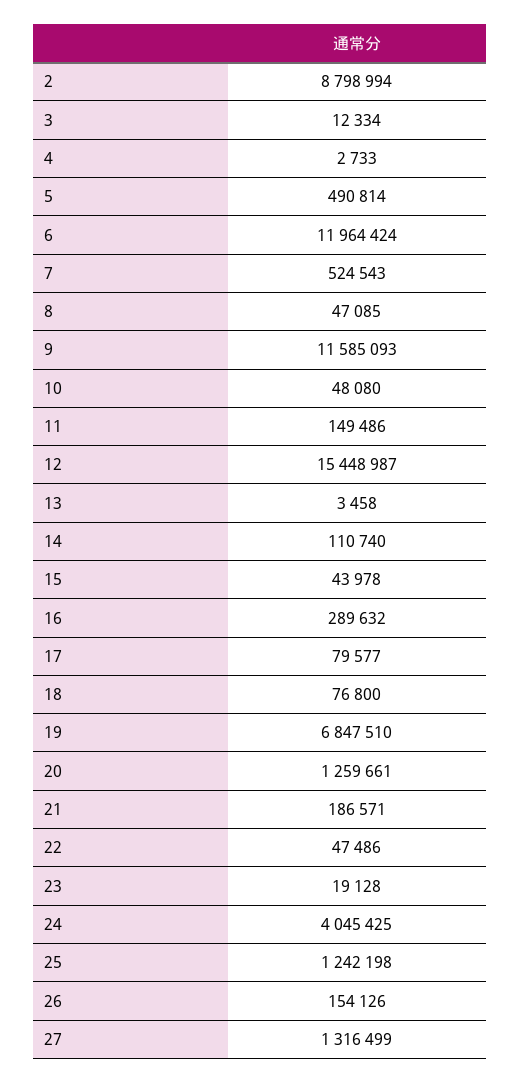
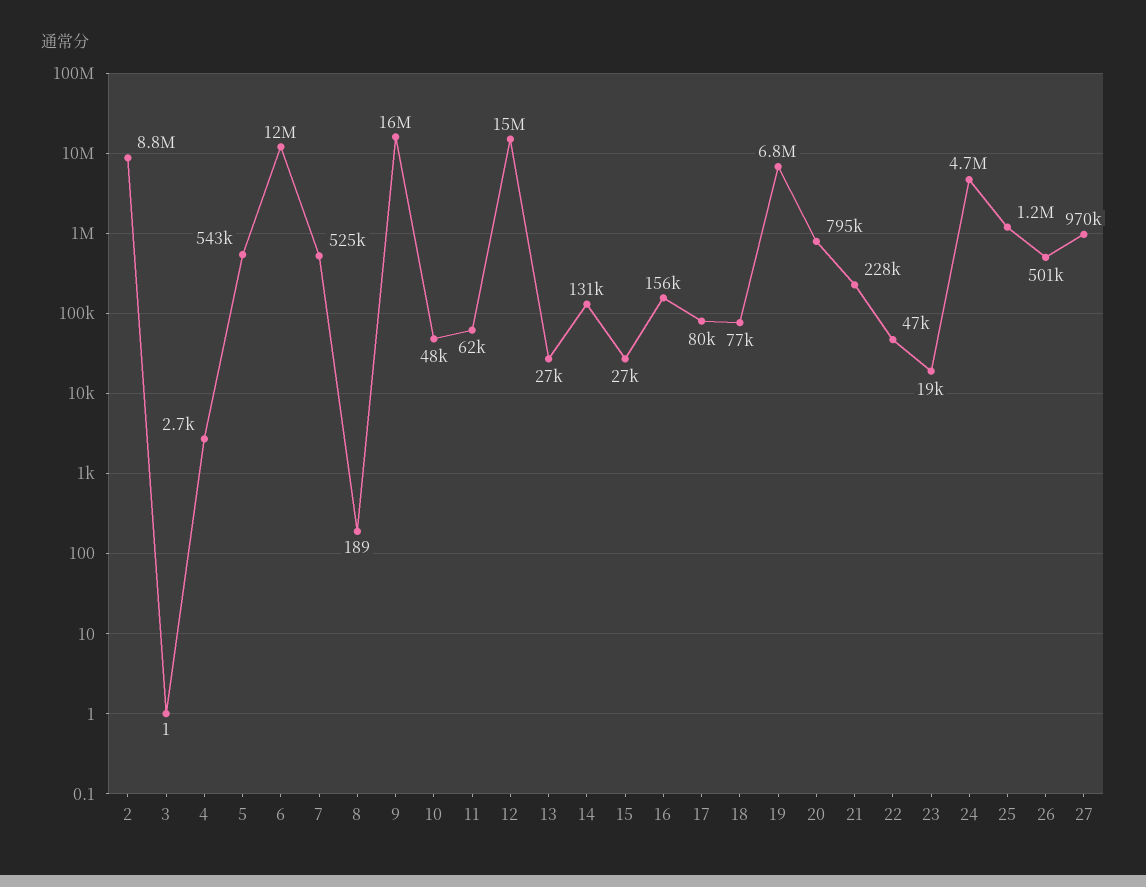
  {
    "2": 8798994,
-   "3": 12334,
+   "3": 1,
    "4": 2733,
-   "5": 490814,
+   "5": 543000,
    "6": 11964424,
    "7": 524543,
-   "8": 47085,
+   "8": 189,
-   "9": 11585093,
+   "9": 16000000,
    "10": 48080,
-   "11": 149486,
+   "11": 62000,
    "12": 15448987,
-   "13": 3458,
+   "13": 27000,
-   "14": 110740,
+   "14": 131000,
-   "15": 43978,
+   "15": 27000,
-   "16": 289632,
+   "16": 156000,
    "17": 79577,
    "18": 76800,
    "19": 6847510,
-   "20": 1259661,
+   "20": 795000,
-   "21": 186571,
+   "21": 228000,
    "22": 47486,
    "23": 19128,
-   "24": 4045425,
+   "24": 4700000,
    "25": 1242198,
-   "26": 154126,
+   "26": 501000,
-   "27": 1316499
+   "27": 970000
  }

